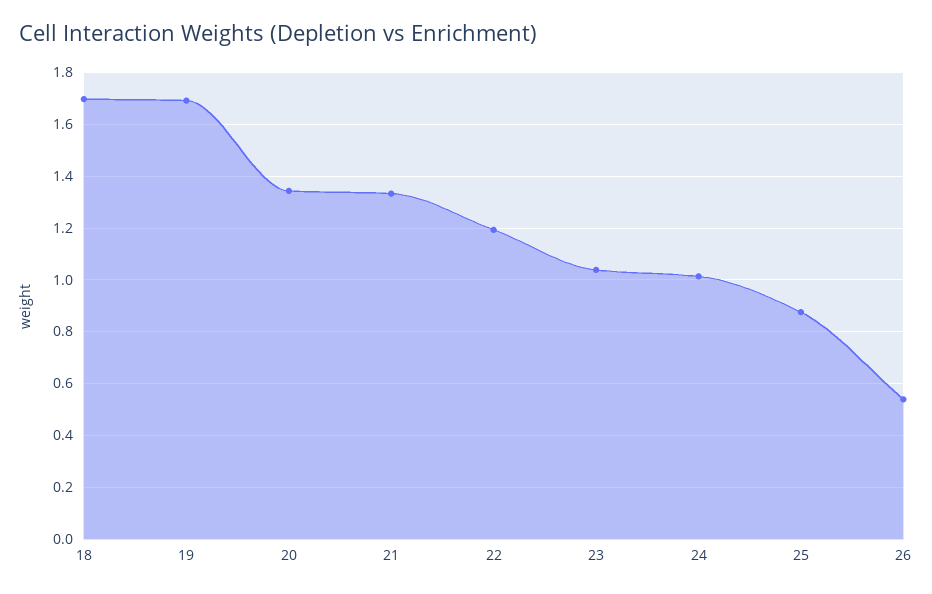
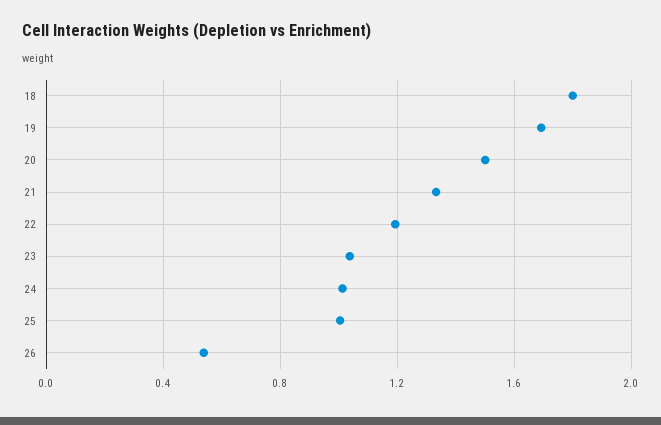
  {
-   "18": 1.7,
+   "18": 1.8,
    "19": 1.7,
-   "20": 1.35,
+   "20": 1.5,
    "21": 1.325,
    "22": 1.2,
    "23": 1.05,
    "24": 1.025,
-   "25": 0.875,
+   "25": 1,
    "26": 0.55
  }

